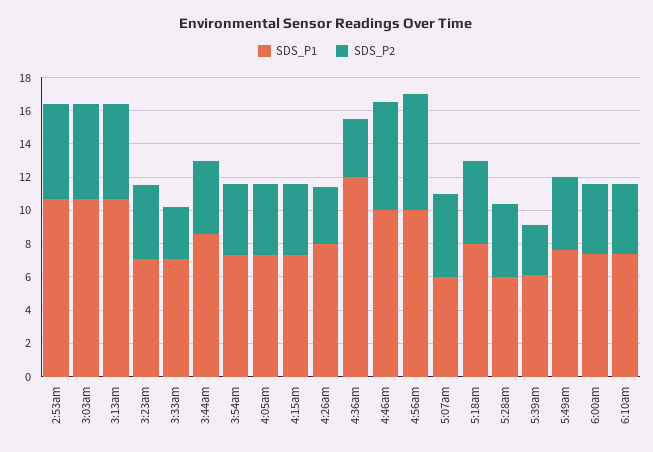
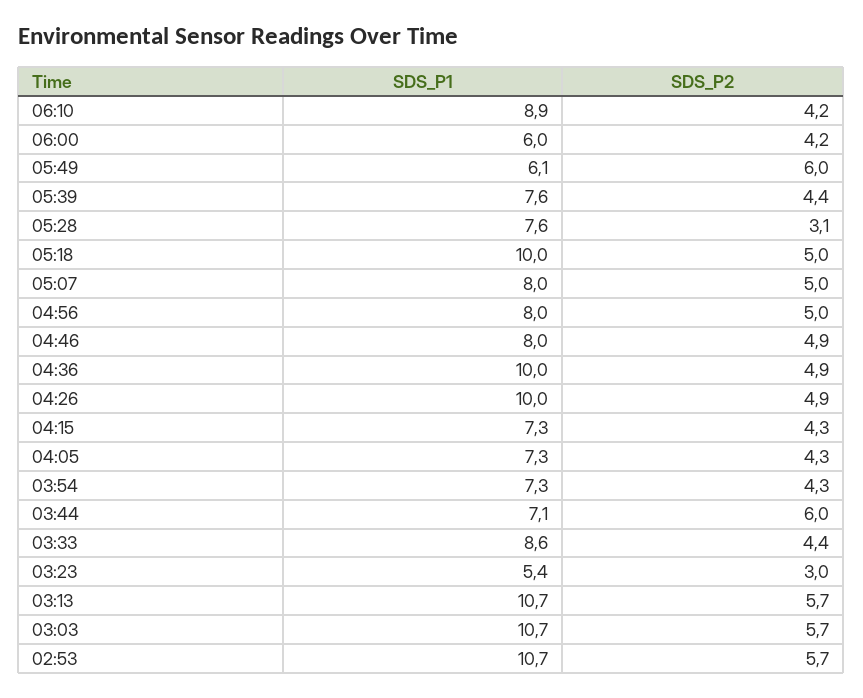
  {
    "SDS_P1": {
      "2:53am": 10.7,
      "3:03am": 10.7,
      "3:13am": 10.7,
-     "3:23am": 7,
+     "3:23am": 5.4,
-     "3:33am": 7,
+     "3:33am": 8.6,
-     "3:44am": 8.5,
+     "3:44am": 7.1,
      "3:54am": 7.3,
      "4:05am": 7.3,
      "4:15am": 7.3,
-     "4:26am": 8,
+     "4:26am": 10,
-     "4:36am": 12,
+     "4:36am": 10,
-     "4:46am": 10,
+     "4:46am": 8,
-     "4:56am": 10,
+     "4:56am": 8,
-     "5:07am": 6,
+     "5:07am": 8,
-     "5:18am": 8,
+     "5:18am": 10,
-     "5:28am": 6,
+     "5:28am": 7.6,
-     "5:39am": 6,
+     "5:39am": 7.6,
-     "5:49am": 7.5,
+     "5:49am": 6.1,
-     "6:00am": 7.5,
+     "6:00am": 6,
-     "6:10am": 7.5
+     "6:10am": 8.9
    },
    "SDS_P2": {
      "2:53am": 5.7,
      "3:03am": 5.7,
      "3:13am": 5.7,
-     "3:23am": 4.5,
+     "3:23am": 3,
-     "3:33am": 3,
+     "3:33am": 4.4,
-     "3:44am": 4.5,
+     "3:44am": 6,
      "3:54am": 4.3,
      "4:05am": 4.3,
      "4:15am": 4.3,
-     "4:26am": 3.5,
+     "4:26am": 4.9,
-     "4:36am": 3.5,
+     "4:36am": 4.9,
-     "4:46am": 6.5,
+     "4:46am": 4.9,
-     "4:56am": 7,
+     "4:56am": 5,
      "5:07am": 5,
      "5:18am": 5,
-     "5:28am": 4.5,
+     "5:28am": 3.1,
-     "5:39am": 3,
+     "5:39am": 4.4,
-     "5:49am": 4.5,
+     "5:49am": 6,
      "6:00am": 4.2,
      "6:10am": 4.2
    }
  }

